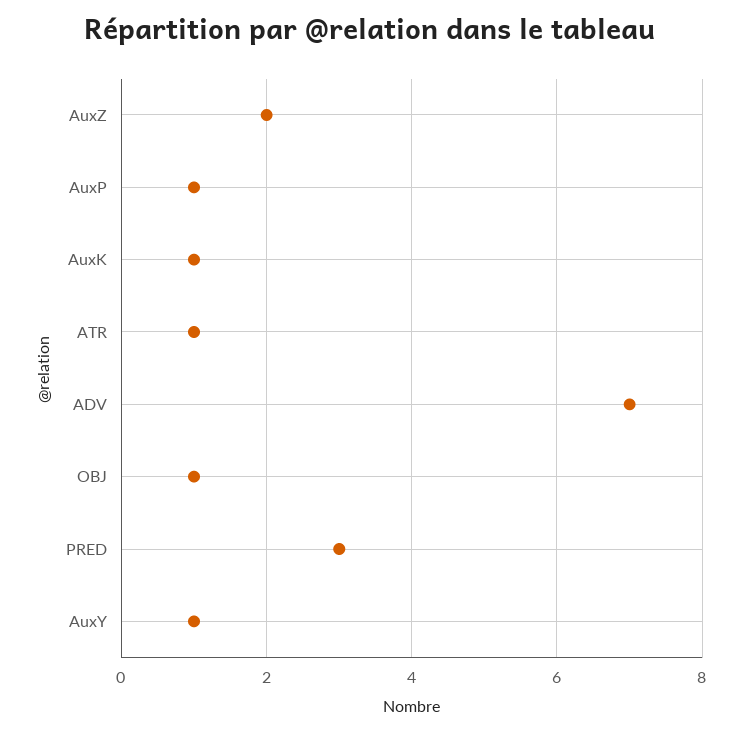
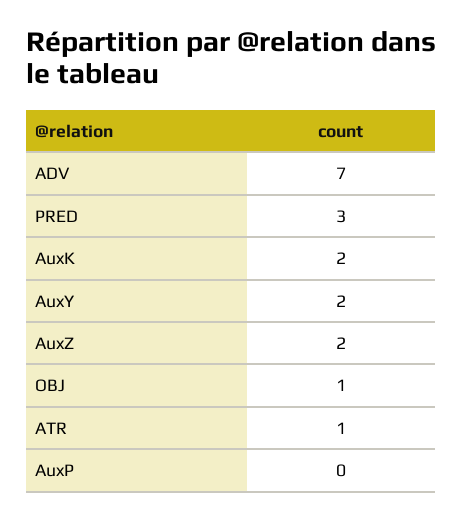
  {
    "AuxZ": 2,
-   "AuxP": 1,
+   "AuxP": 0,
-   "AuxK": 1,
+   "AuxK": 2,
    "ATR": 1,
    "ADV": 7,
    "OBJ": 1,
    "PRED": 3,
-   "AuxY": 1
+   "AuxY": 2
  }

